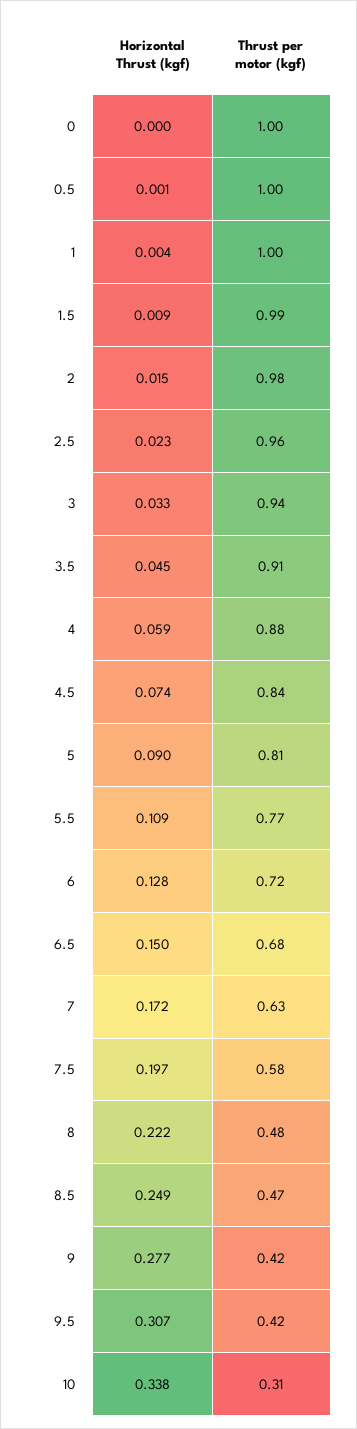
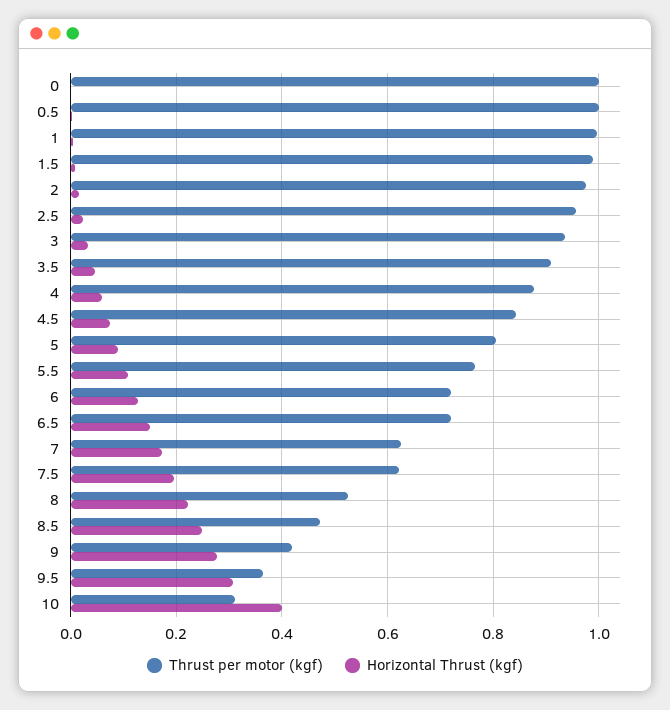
  {
    "Horizontal Thrust (kgf)": {
      "0": 0,
      "0.5": 0.001,
      "1": 0.004,
      "1.5": 0.009,
      "2": 0.015,
      "2.5": 0.023,
      "3": 0.033,
      "3.5": 0.045,
      "4": 0.059,
      "4.5": 0.074,
      "5": 0.09,
      "5.5": 0.109,
      "6": 0.128,
      "6.5": 0.15,
      "7": 0.172,
      "7.5": 0.197,
      "8": 0.222,
      "8.5": 0.249,
      "9": 0.277,
      "9.5": 0.307,
-     "10": 0.338
+     "10": 0.4
    },
    "Thrust per motor (kgf)": {
      "0": 1,
      "0.5": 1,
      "1": 1,
      "1.5": 0.99,
      "2": 0.98,
      "2.5": 0.96,
      "3": 0.94,
      "3.5": 0.91,
      "4": 0.88,
      "4.5": 0.84,
      "5": 0.81,
      "5.5": 0.77,
      "6": 0.72,
-     "6.5": 0.68,
+     "6.5": 0.72,
      "7": 0.63,
-     "7.5": 0.58,
+     "7.5": 0.62,
-     "8": 0.48,
+     "8": 0.52,
      "8.5": 0.47,
      "9": 0.42,
-     "9.5": 0.42,
+     "9.5": 0.36,
      "10": 0.31
    }
  }

